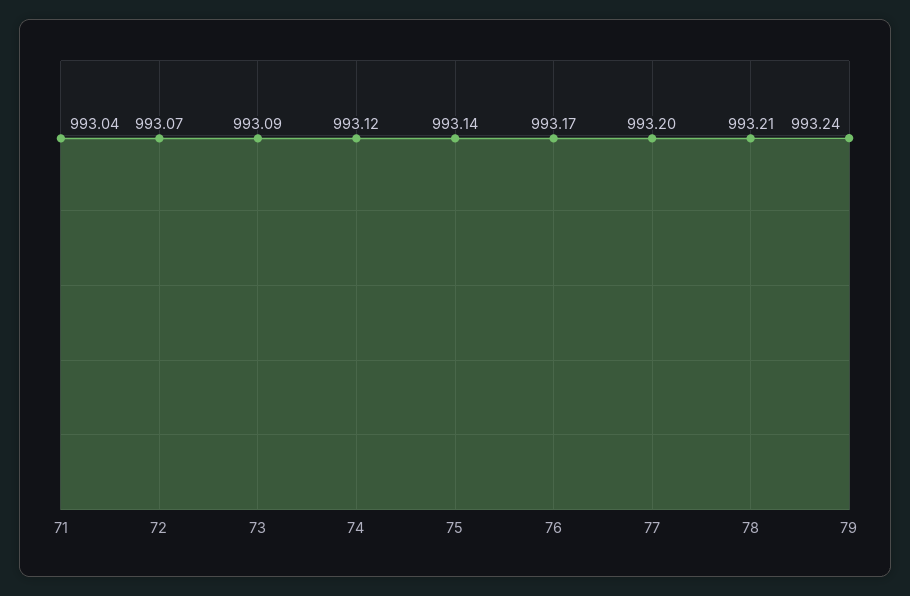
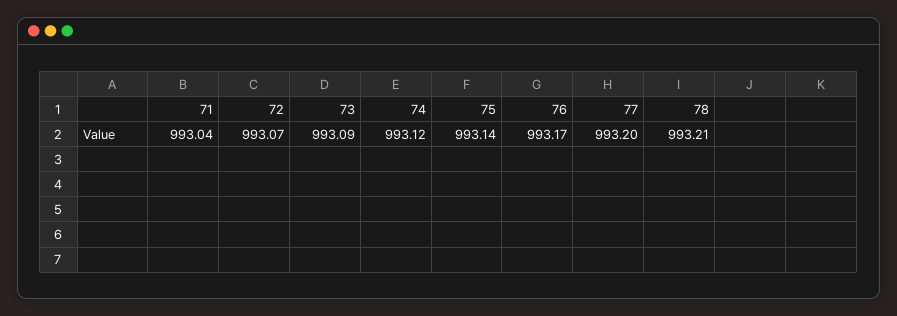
  {
    "71": 993.04,
    "72": 993.07,
    "73": 993.09,
    "74": 993.12,
    "75": 993.14,
    "76": 993.17,
    "77": 993.2,
-   "78": 993.21,
+   "78": 993.21
-   "79": 993.24
  }

